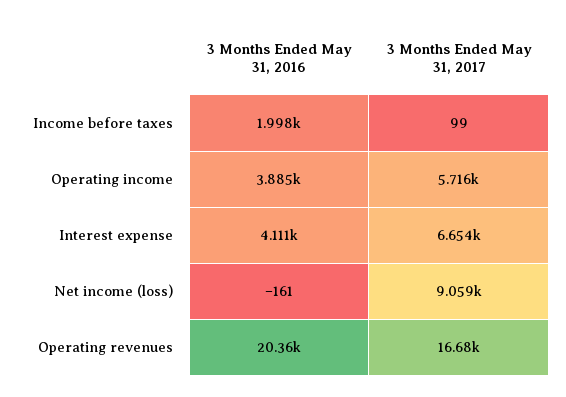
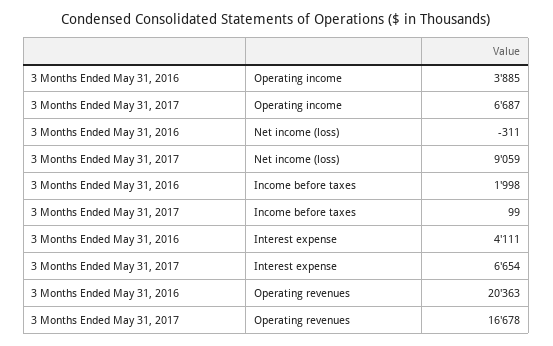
  {
    "3 Months Ended May 31, 2016": {
      "Income before taxes": 1998,
      "Operating income": 3885,
      "Interest expense": 4111,
-     "Net income (loss)": -161,
+     "Net income (loss)": -311,
      "Operating revenues": 20363
    },
    "3 Months Ended May 31, 2017": {
      "Income before taxes": 99,
-     "Operating income": 5716,
+     "Operating income": 6687,
      "Interest expense": 6654,
      "Net income (loss)": 9059,
      "Operating revenues": 16678
    }
  }

